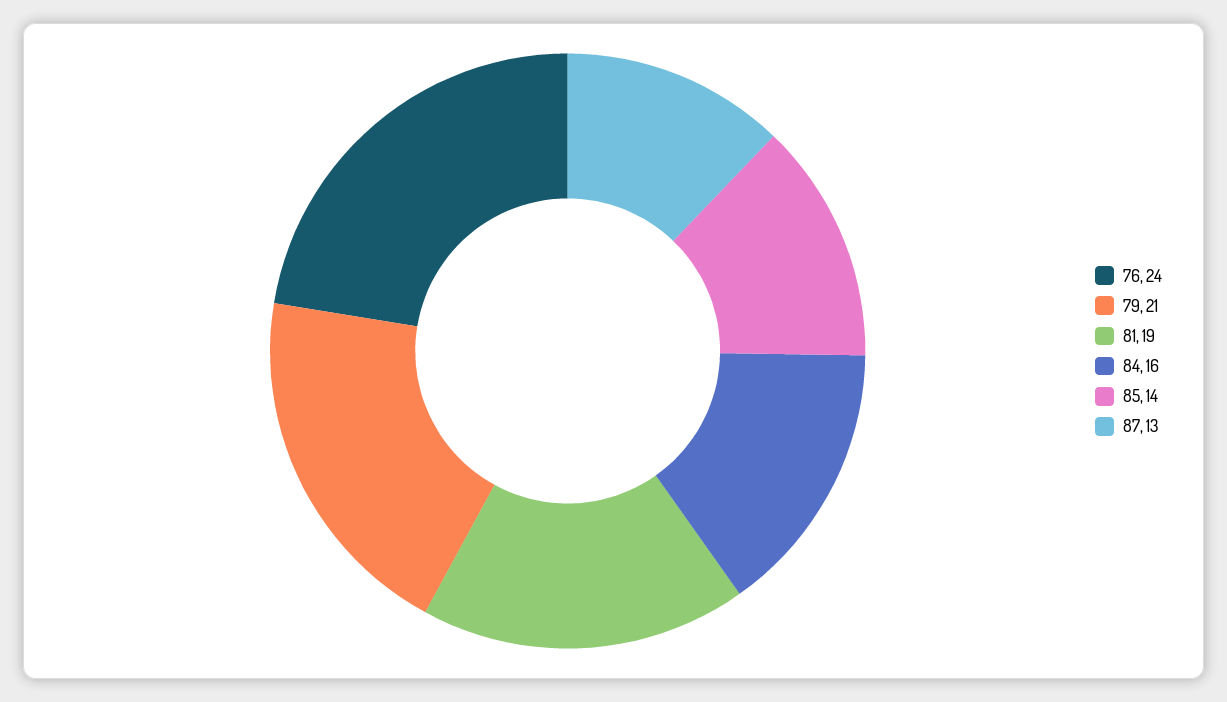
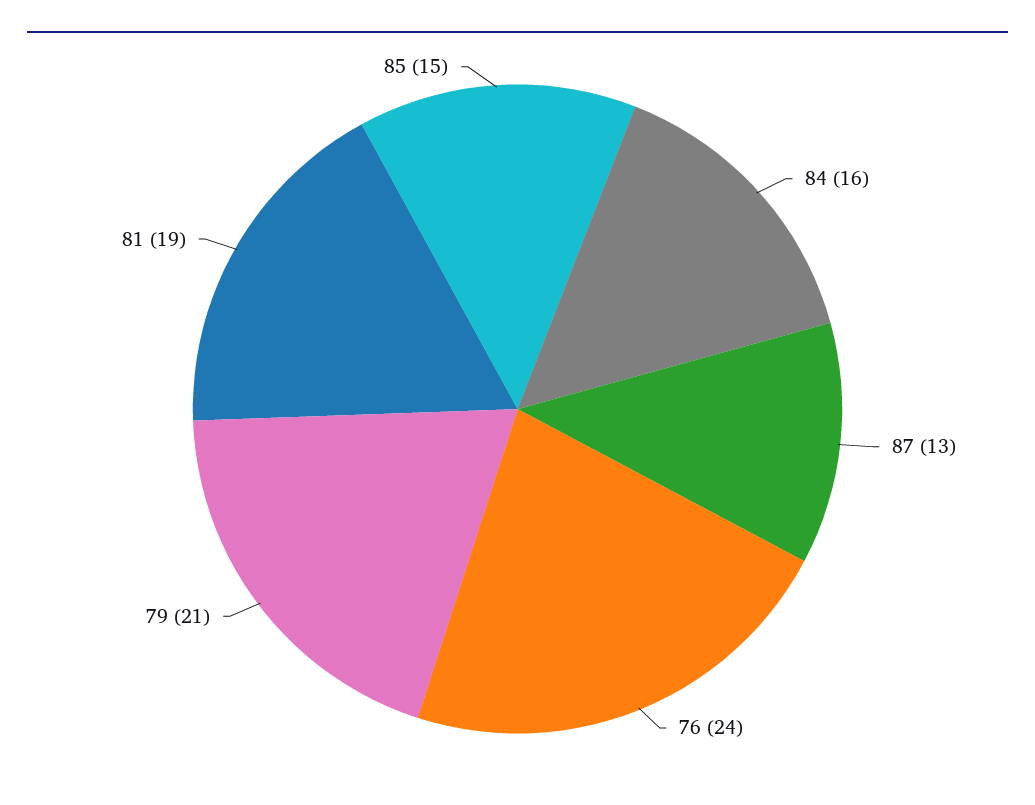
  {
    "76": 24,
    "79": 21,
    "81": 19,
    "84": 16,
-   "85": 14,
+   "85": 15,
    "87": 13
  }

